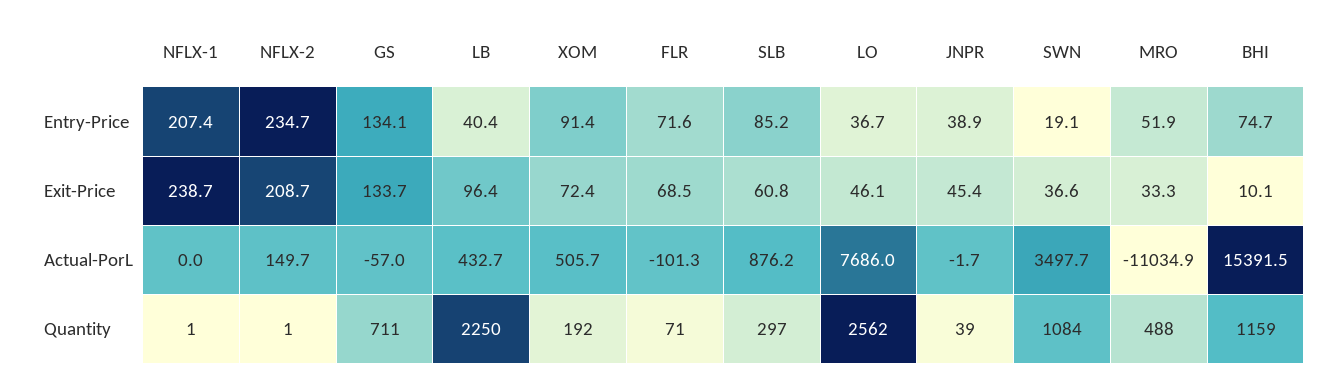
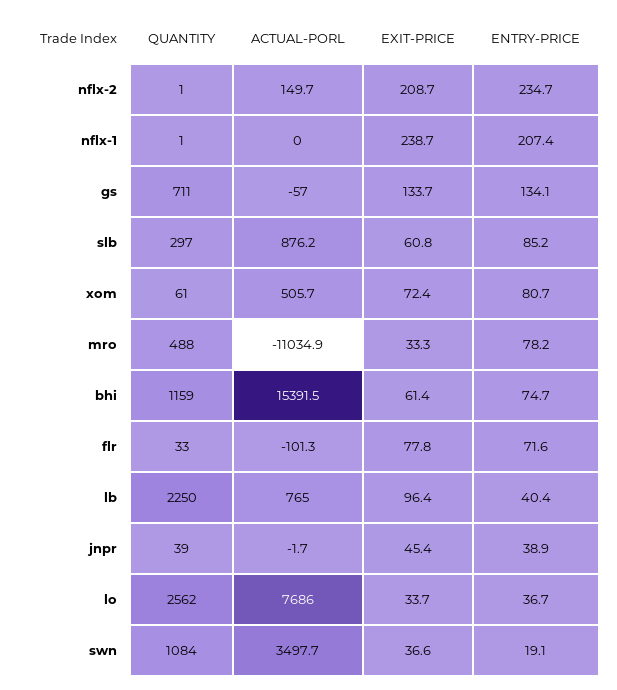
  {
    "NFLX-1": {
      "Entry-Price": 207.4,
      "Exit-Price": 238.7,
      "Actual-PorL": 0,
      "Quantity": 1
    },
    "NFLX-2": {
      "Entry-Price": 234.7,
      "Exit-Price": 208.7,
      "Actual-PorL": 149.7,
      "Quantity": 1
    },
    "GS": {
      "Entry-Price": 134.1,
      "Exit-Price": 133.7,
      "Actual-PorL": -57,
      "Quantity": 711
    },
    "LB": {
      "Entry-Price": 40.4,
      "Exit-Price": 96.4,
-     "Actual-PorL": 432.7,
+     "Actual-PorL": 765,
      "Quantity": 2250
    },
    "XOM": {
-     "Entry-Price": 91.4,
+     "Entry-Price": 80.7,
      "Exit-Price": 72.4,
      "Actual-PorL": 505.7,
-     "Quantity": 192
+     "Quantity": 61
    },
    "FLR": {
      "Entry-Price": 71.6,
-     "Exit-Price": 68.5,
+     "Exit-Price": 77.8,
      "Actual-PorL": -101.3,
-     "Quantity": 71
+     "Quantity": 33
    },
    "SLB": {
      "Entry-Price": 85.2,
      "Exit-Price": 60.8,
      "Actual-PorL": 876.2,
      "Quantity": 297
    },
    "LO": {
      "Entry-Price": 36.7,
-     "Exit-Price": 46.1,
+     "Exit-Price": 33.7,
      "Actual-PorL": 7686,
      "Quantity": 2562
    },
    "JNPR": {
      "Entry-Price": 38.9,
      "Exit-Price": 45.4,
      "Actual-PorL": -1.7,
      "Quantity": 39
    },
    "SWN": {
      "Entry-Price": 19.1,
      "Exit-Price": 36.6,
      "Actual-PorL": 3497.7,
      "Quantity": 1084
    },
    "MRO": {
-     "Entry-Price": 51.9,
+     "Entry-Price": 78.2,
      "Exit-Price": 33.3,
      "Actual-PorL": -11034.9,
      "Quantity": 488
    },
    "BHI": {
      "Entry-Price": 74.7,
-     "Exit-Price": 10.1,
+     "Exit-Price": 61.4,
      "Actual-PorL": 15391.5,
      "Quantity": 1159
    }
  }

